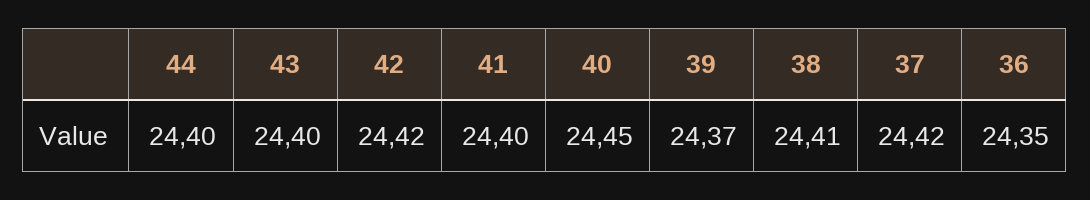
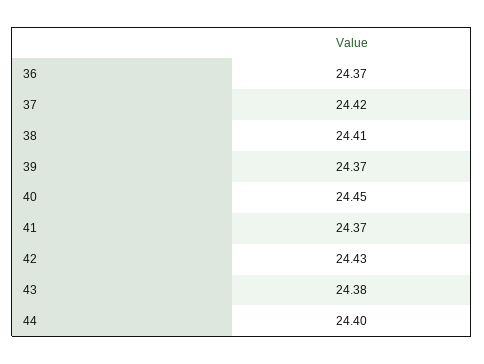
  {
    "44": 24.4,
-   "43": 24.4,
+   "43": 24.38,
-   "42": 24.42,
+   "42": 24.43,
-   "41": 24.4,
+   "41": 24.37,
    "40": 24.45,
    "39": 24.37,
    "38": 24.41,
    "37": 24.42,
-   "36": 24.35
+   "36": 24.37
  }

